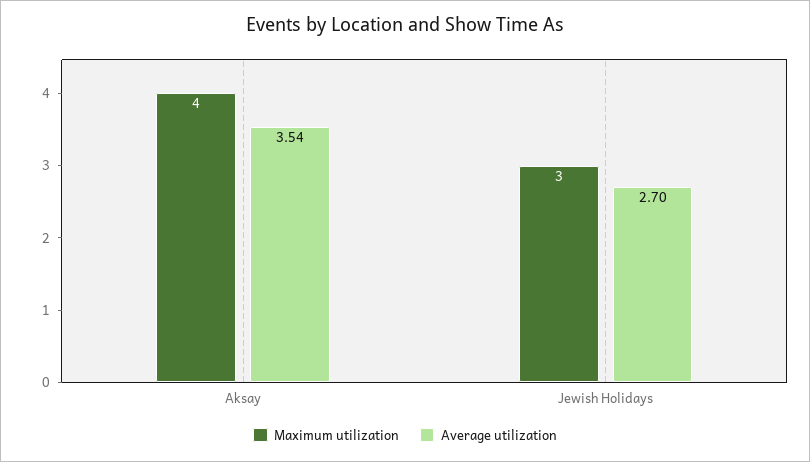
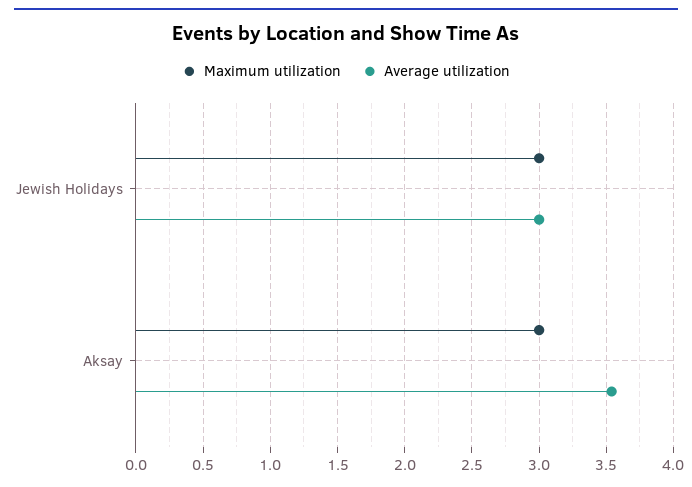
  {
    "Maximum utilization": {
-     "Aksay": 4,
+     "Aksay": 3,
      "Jewish Holidays": 3
    },
    "Average utilization": {
      "Aksay": 3.54,
-     "Jewish Holidays": 2.7
+     "Jewish Holidays": 3
    }
  }

